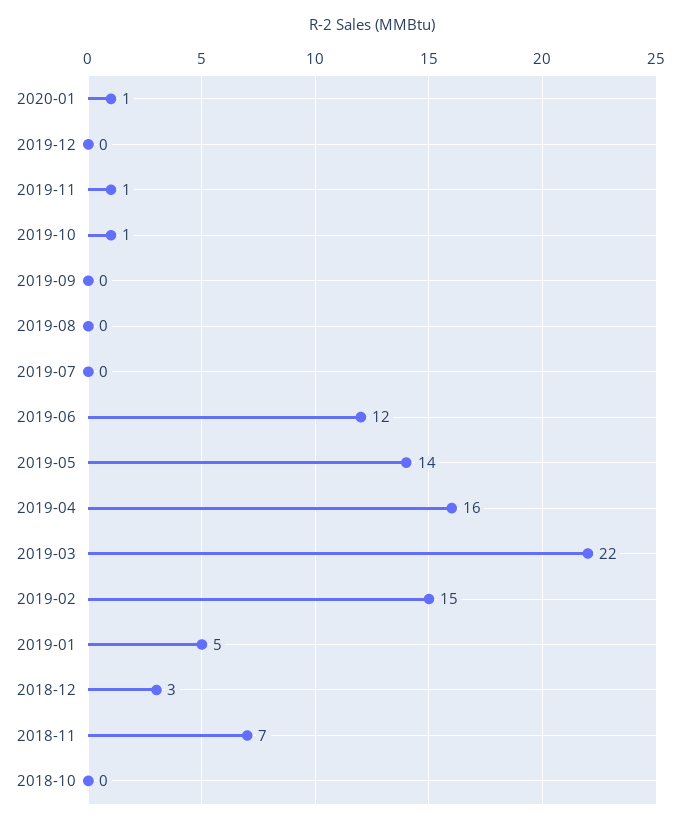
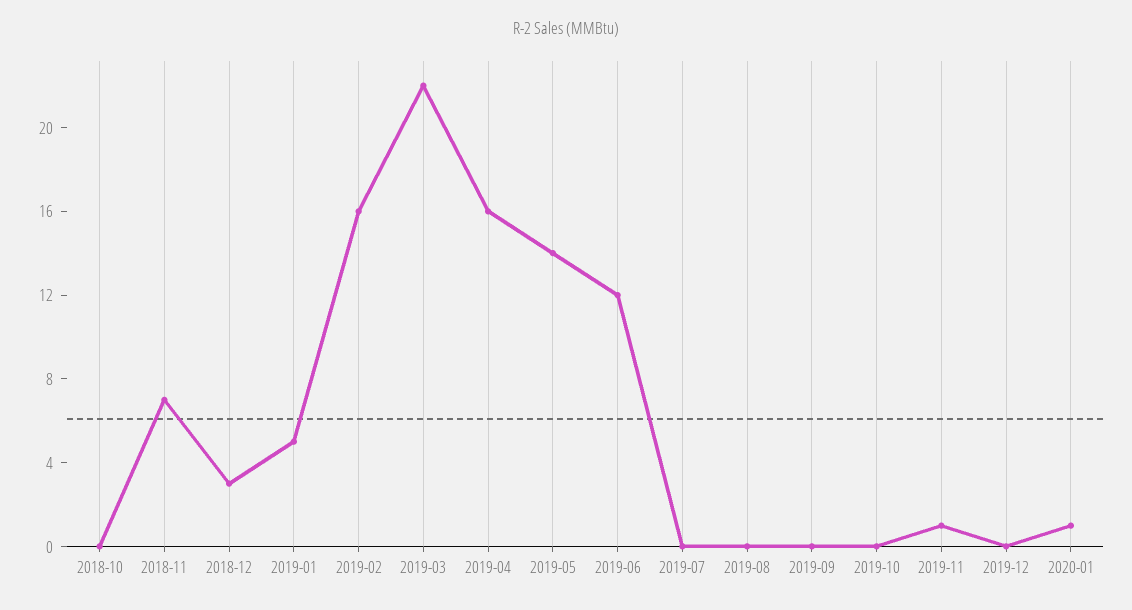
  {
    "2020-01": 1,
    "2019-12": 0,
    "2019-11": 1,
-   "2019-10": 1,
+   "2019-10": 0,
    "2019-09": 0,
    "2019-08": 0,
    "2019-07": 0,
    "2019-06": 12,
    "2019-05": 14,
    "2019-04": 16,
    "2019-03": 22,
-   "2019-02": 15,
+   "2019-02": 16,
    "2019-01": 5,
    "2018-12": 3,
    "2018-11": 7,
    "2018-10": 0
  }

